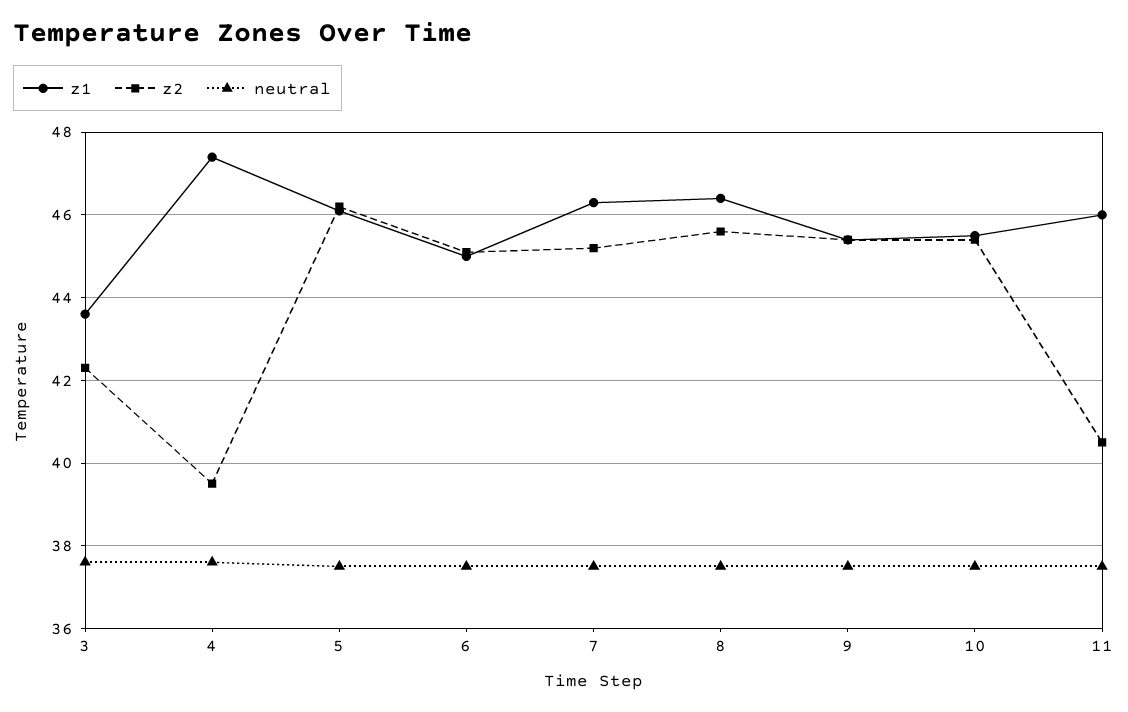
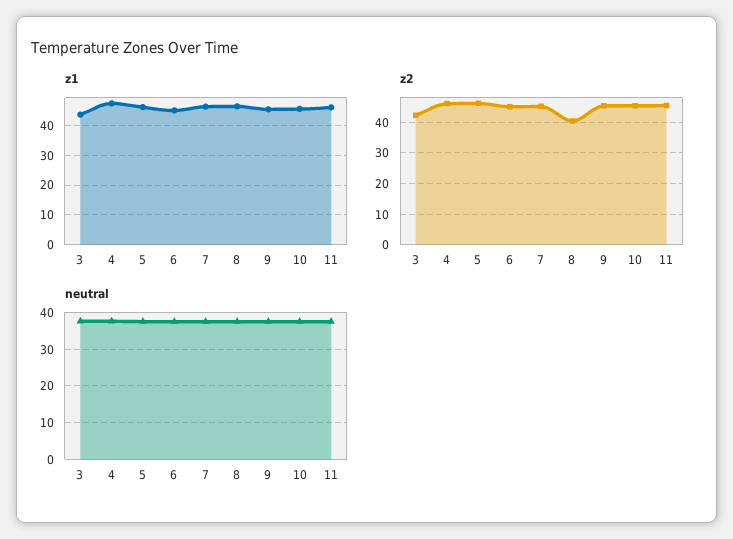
  {
    "z1": {
      "3": 43.5,
      "4": 47.5,
      "5": 46,
      "6": 45,
      "7": 46.5,
      "8": 46.5,
      "9": 45.5,
      "10": 45.5,
      "11": 46
    },
    "z2": {
      "3": 42.5,
-     "4": 39.5,
+     "4": 46,
      "5": 46,
      "6": 45,
      "7": 45,
-     "8": 45.5,
+     "8": 40,
      "9": 45.5,
      "10": 45.5,
-     "11": 40.5
+     "11": 46
    },
    "neutral": {
      "3": 37.5,
      "4": 37.5,
      "5": 37.5,
      "6": 37.5,
      "7": 37.5,
      "8": 37.5,
      "9": 37.5,
      "10": 37.5,
      "11": 37.5
    }
  }

